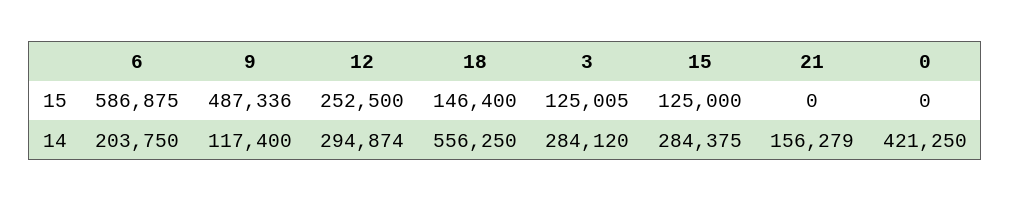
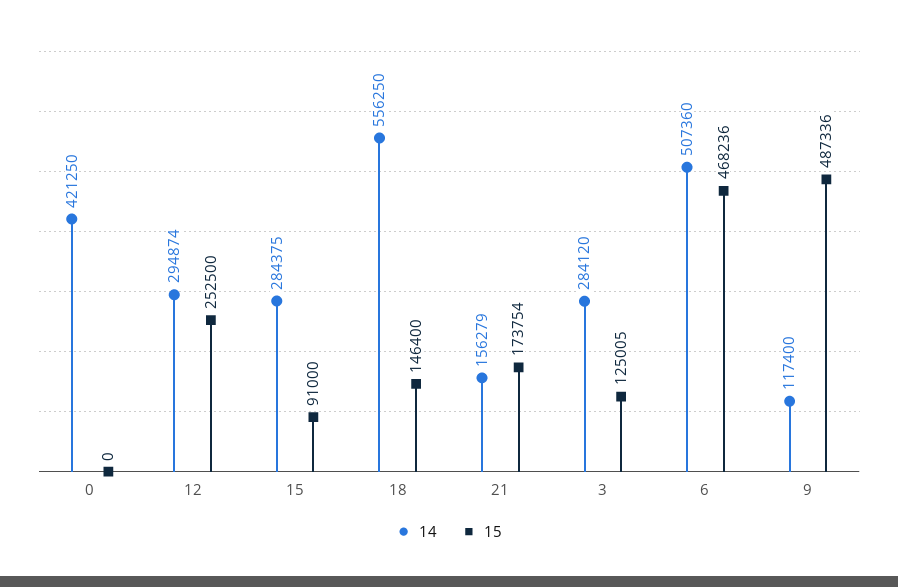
  {
    "15": {
-     "6": 586875,
+     "6": 468236,
      "9": 487336,
      "12": 252500,
      "18": 146400,
      "3": 125005,
-     "15": 125000,
+     "15": 91000,
-     "21": 0,
+     "21": 173754,
      "0": 0
    },
    "14": {
-     "6": 203750,
+     "6": 507360,
      "9": 117400,
      "12": 294874,
      "18": 556250,
      "3": 284120,
      "15": 284375,
      "21": 156279,
      "0": 421250
    }
  }

